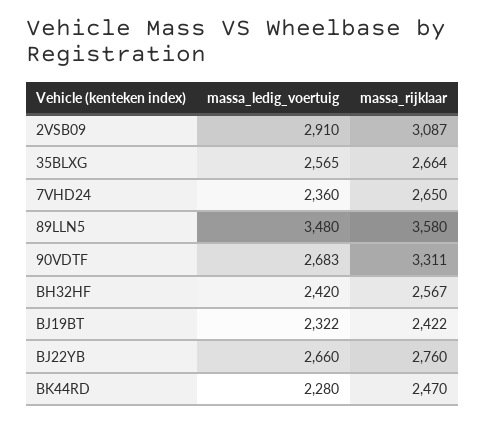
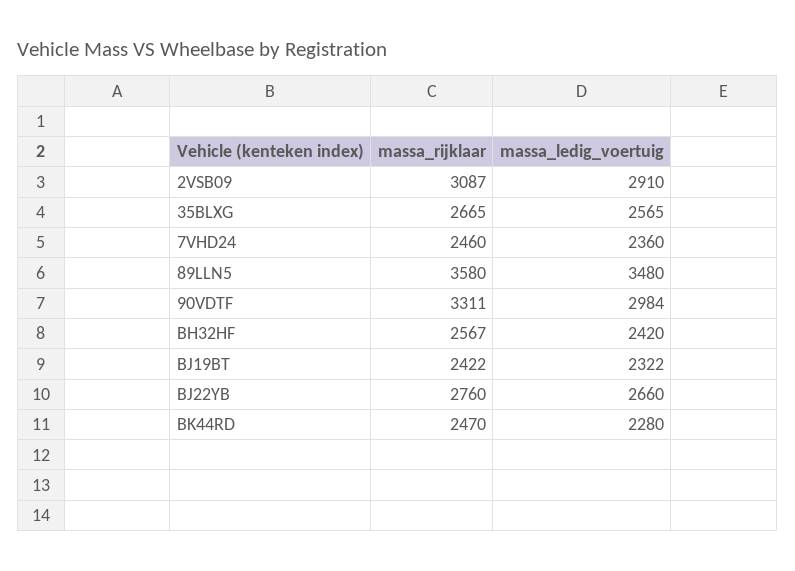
  {
    "massa_ledig_voertuig": {
      "2VSB09": 2910,
      "35BLXG": 2565,
      "7VHD24": 2360,
      "89LLN5": 3480,
-     "90VDTF": 2683,
+     "90VDTF": 2984,
      "BH32HF": 2420,
      "BJ19BT": 2322,
      "BJ22YB": 2660,
      "BK44RD": 2280
    },
    "massa_rijklaar": {
      "2VSB09": 3087,
-     "35BLXG": 2664,
+     "35BLXG": 2665,
-     "7VHD24": 2650,
+     "7VHD24": 2460,
      "89LLN5": 3580,
      "90VDTF": 3311,
      "BH32HF": 2567,
      "BJ19BT": 2422,
      "BJ22YB": 2760,
      "BK44RD": 2470
    }
  }

